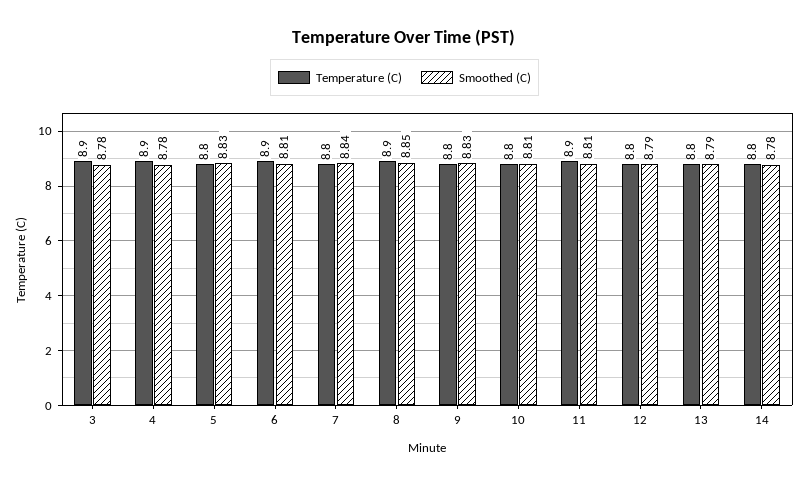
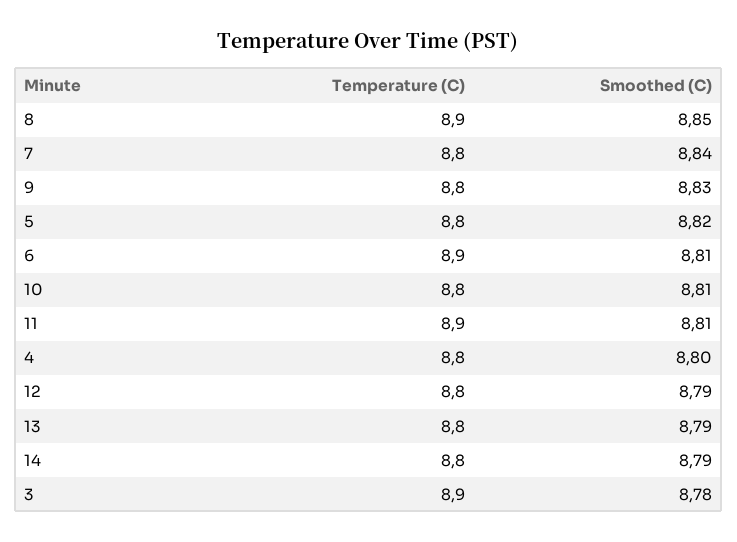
  {
    "Temperature (C)": {
      "3": 8.9,
-     "4": 8.9,
+     "4": 8.8,
      "5": 8.8,
      "6": 8.9,
      "7": 8.8,
      "8": 8.9,
      "9": 8.8,
      "10": 8.8,
      "11": 8.9,
      "12": 8.8,
      "13": 8.8,
      "14": 8.8
    },
    "Smoothed (C)": {
      "3": 8.78,
-     "4": 8.78,
+     "4": 8.8,
-     "5": 8.83,
+     "5": 8.82,
      "6": 8.81,
      "7": 8.84,
      "8": 8.85,
      "9": 8.83,
      "10": 8.81,
      "11": 8.81,
      "12": 8.79,
      "13": 8.79,
-     "14": 8.78
+     "14": 8.79
    }
  }

